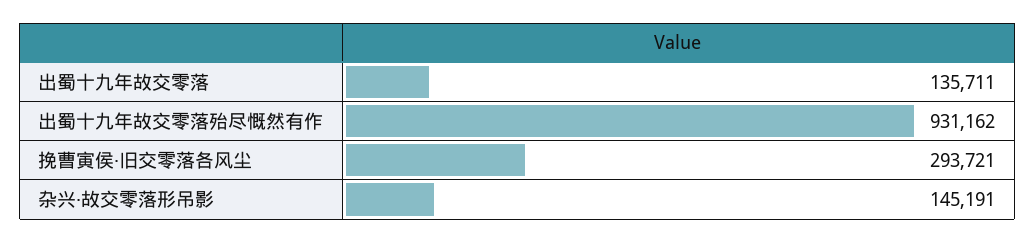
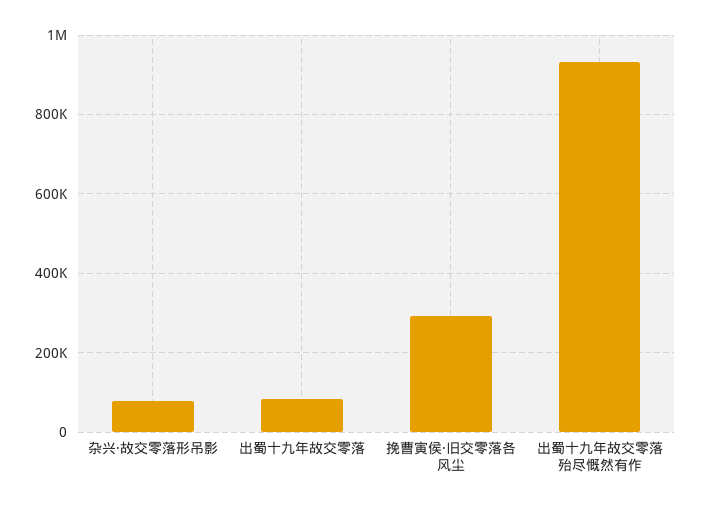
  {
-   "出蜀十九年故交零落": 135711,
+   "出蜀十九年故交零落": 80000,
    "出蜀十九年故交零落殆尽慨然有作": 931162,
    "挽曹寅侯·旧交零落各风尘": 293721,
-   "杂兴·故交零落形吊影": 145191
+   "杂兴·故交零落形吊影": 80000
  }

